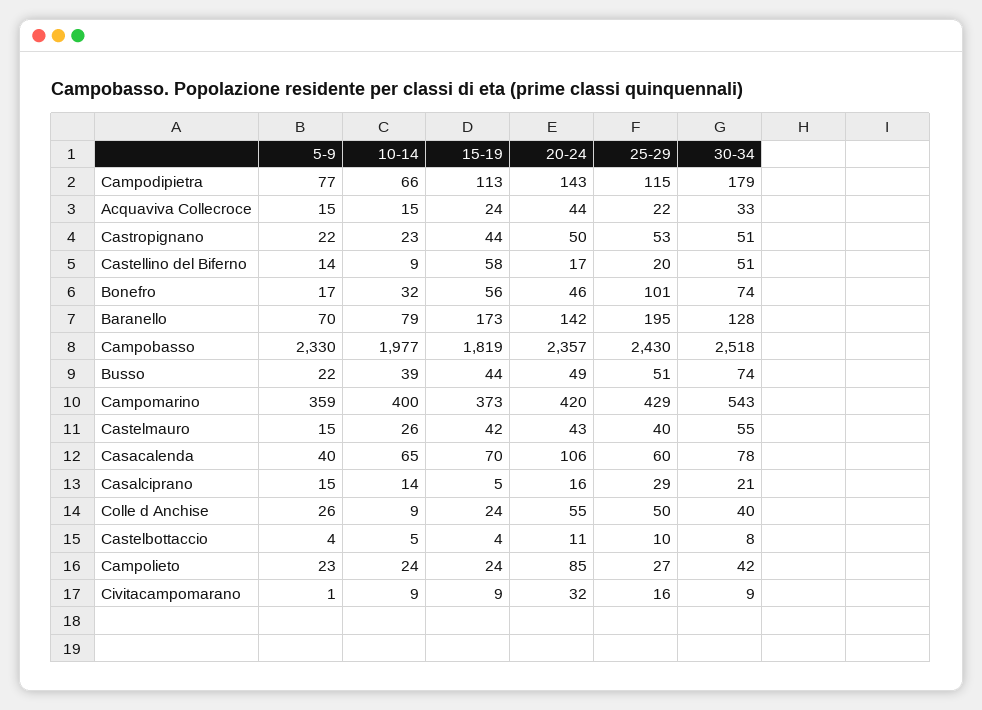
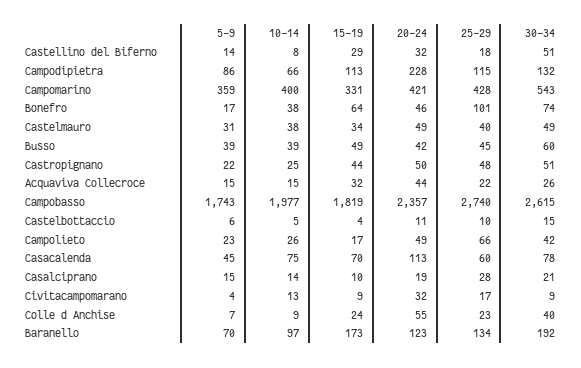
  {
    "5-9": {
-     "Campodipietra": 77,
+     "Campodipietra": 86,
      "Acquaviva Collecroce": 15,
      "Castropignano": 22,
      "Castellino del Biferno": 14,
      "Bonefro": 17,
      "Baranello": 70,
-     "Campobasso": 2330,
+     "Campobasso": 1743,
-     "Busso": 22,
+     "Busso": 39,
      "Campomarino": 359,
-     "Castelmauro": 15,
+     "Castelmauro": 31,
-     "Casacalenda": 40,
+     "Casacalenda": 45,
      "Casalciprano": 15,
-     "Colle d Anchise": 26,
+     "Colle d Anchise": 7,
-     "Castelbottaccio": 4,
+     "Castelbottaccio": 6,
      "Campolieto": 23,
-     "Civitacampomarano": 1
+     "Civitacampomarano": 4
    },
    "10-14": {
      "Campodipietra": 66,
      "Acquaviva Collecroce": 15,
-     "Castropignano": 23,
+     "Castropignano": 25,
-     "Castellino del Biferno": 9,
+     "Castellino del Biferno": 8,
-     "Bonefro": 32,
+     "Bonefro": 38,
-     "Baranello": 79,
+     "Baranello": 97,
      "Campobasso": 1977,
      "Busso": 39,
      "Campomarino": 400,
-     "Castelmauro": 26,
+     "Castelmauro": 38,
-     "Casacalenda": 65,
+     "Casacalenda": 75,
      "Casalciprano": 14,
      "Colle d Anchise": 9,
      "Castelbottaccio": 5,
-     "Campolieto": 24,
+     "Campolieto": 26,
-     "Civitacampomarano": 9
+     "Civitacampomarano": 13
    },
    "15-19": {
      "Campodipietra": 113,
-     "Acquaviva Collecroce": 24,
+     "Acquaviva Collecroce": 32,
      "Castropignano": 44,
-     "Castellino del Biferno": 58,
+     "Castellino del Biferno": 29,
-     "Bonefro": 56,
+     "Bonefro": 64,
      "Baranello": 173,
      "Campobasso": 1819,
-     "Busso": 44,
+     "Busso": 49,
-     "Campomarino": 373,
+     "Campomarino": 331,
-     "Castelmauro": 42,
+     "Castelmauro": 34,
      "Casacalenda": 70,
-     "Casalciprano": 5,
+     "Casalciprano": 10,
      "Colle d Anchise": 24,
      "Castelbottaccio": 4,
-     "Campolieto": 24,
+     "Campolieto": 17,
      "Civitacampomarano": 9
    },
    "20-24": {
-     "Campodipietra": 143,
+     "Campodipietra": 228,
      "Acquaviva Collecroce": 44,
      "Castropignano": 50,
-     "Castellino del Biferno": 17,
+     "Castellino del Biferno": 32,
      "Bonefro": 46,
-     "Baranello": 142,
+     "Baranello": 123,
      "Campobasso": 2357,
-     "Busso": 49,
+     "Busso": 42,
-     "Campomarino": 420,
+     "Campomarino": 421,
-     "Castelmauro": 43,
+     "Castelmauro": 49,
-     "Casacalenda": 106,
+     "Casacalenda": 113,
-     "Casalciprano": 16,
+     "Casalciprano": 19,
      "Colle d Anchise": 55,
      "Castelbottaccio": 11,
-     "Campolieto": 85,
+     "Campolieto": 49,
      "Civitacampomarano": 32
    },
    "25-29": {
      "Campodipietra": 115,
      "Acquaviva Collecroce": 22,
-     "Castropignano": 53,
+     "Castropignano": 48,
-     "Castellino del Biferno": 20,
+     "Castellino del Biferno": 18,
      "Bonefro": 101,
-     "Baranello": 195,
+     "Baranello": 134,
-     "Campobasso": 2430,
+     "Campobasso": 2740,
-     "Busso": 51,
+     "Busso": 45,
-     "Campomarino": 429,
+     "Campomarino": 428,
      "Castelmauro": 40,
      "Casacalenda": 60,
-     "Casalciprano": 29,
+     "Casalciprano": 28,
-     "Colle d Anchise": 50,
+     "Colle d Anchise": 23,
      "Castelbottaccio": 10,
-     "Campolieto": 27,
+     "Campolieto": 66,
-     "Civitacampomarano": 16
+     "Civitacampomarano": 17
    },
    "30-34": {
-     "Campodipietra": 179,
+     "Campodipietra": 132,
-     "Acquaviva Collecroce": 33,
+     "Acquaviva Collecroce": 26,
      "Castropignano": 51,
      "Castellino del Biferno": 51,
      "Bonefro": 74,
-     "Baranello": 128,
+     "Baranello": 192,
-     "Campobasso": 2518,
+     "Campobasso": 2615,
-     "Busso": 74,
+     "Busso": 60,
      "Campomarino": 543,
-     "Castelmauro": 55,
+     "Castelmauro": 49,
      "Casacalenda": 78,
      "Casalciprano": 21,
      "Colle d Anchise": 40,
-     "Castelbottaccio": 8,
+     "Castelbottaccio": 15,
      "Campolieto": 42,
      "Civitacampomarano": 9
    }
  }

